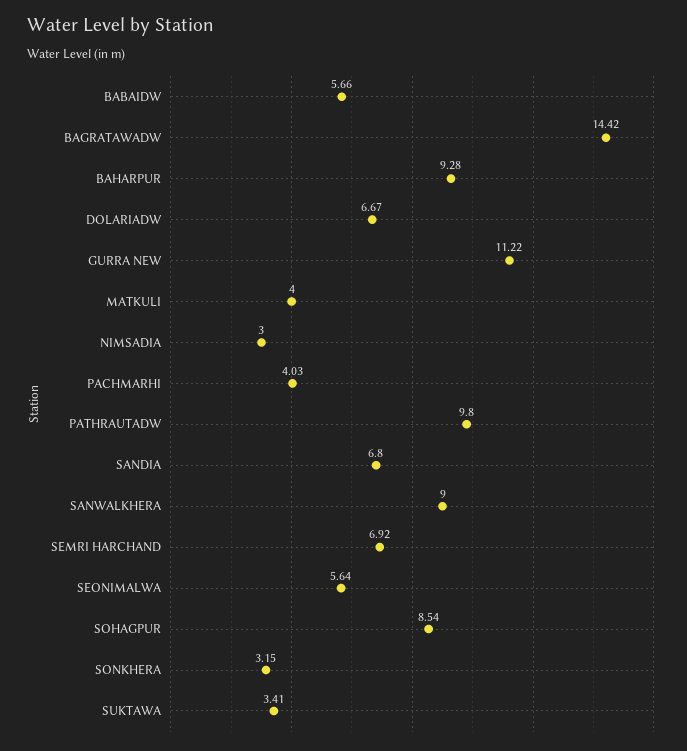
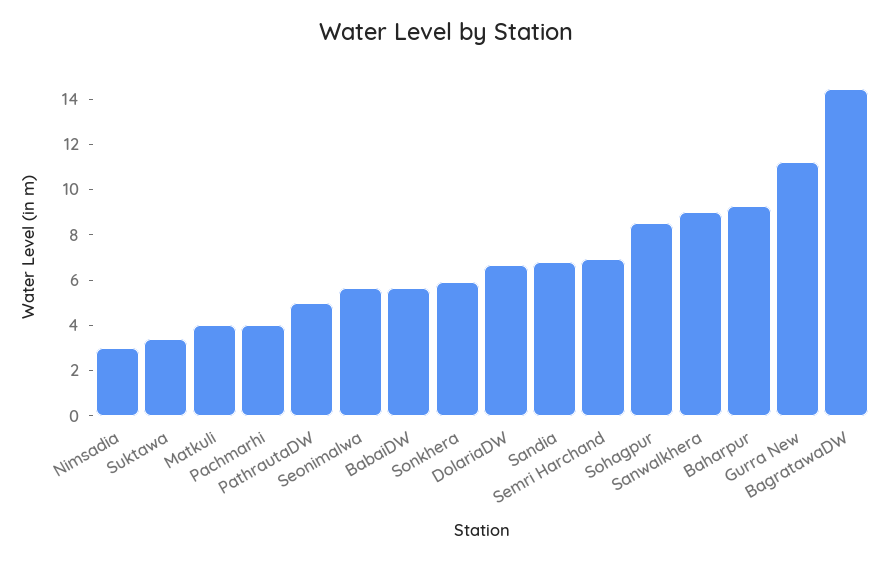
  {
    "BABAIDW": 5.66,
    "BAGRATAWADW": 14.42,
    "BAHARPUR": 9.28,
    "DOLARIADW": 6.67,
    "GURRA NEW": 11.22,
    "MATKULI": 4,
    "NIMSADIA": 3,
    "PACHMARHI": 4.03,
-   "PATHRAUTADW": 9.8,
+   "PATHRAUTADW": 5,
    "SANDIA": 6.8,
    "SANWALKHERA": 9,
    "SEMRI HARCHAND": 6.92,
    "SEONIMALWA": 5.64,
    "SOHAGPUR": 8.54,
-   "SONKHERA": 3.15,
+   "SONKHERA": 6,
    "SUKTAWA": 3.41
  }

